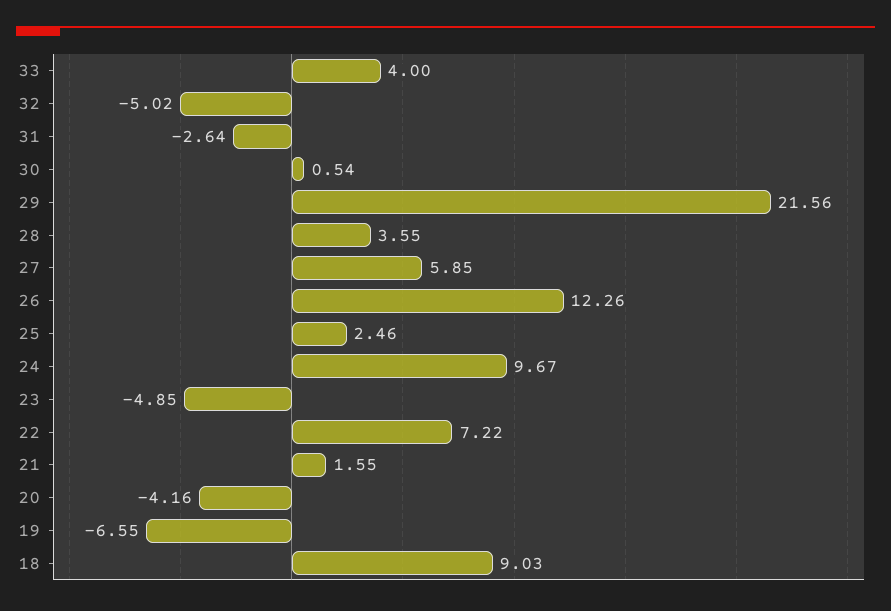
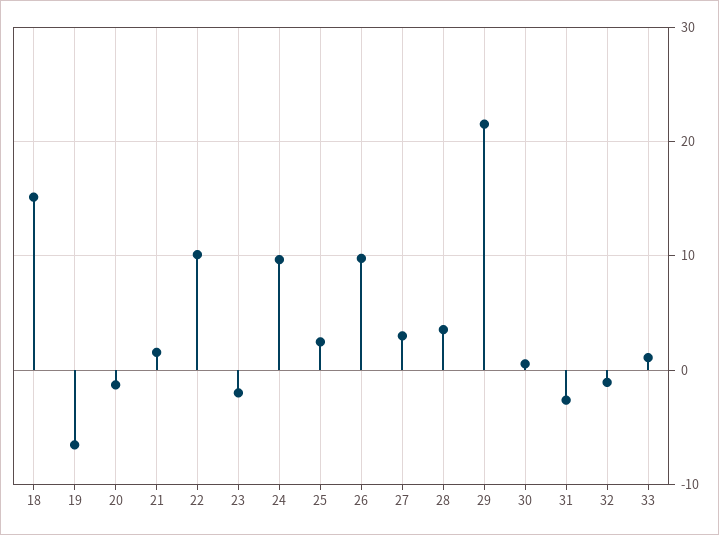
  {
-   "33": 4,
+   "33": 1,
-   "32": -5.02,
+   "32": -1,
    "31": -2.64,
    "30": 0.54,
    "29": 21.56,
    "28": 3.55,
-   "27": 5.85,
+   "27": 3,
-   "26": 12.26,
+   "26": 10,
    "25": 2.46,
    "24": 9.67,
-   "23": -4.85,
+   "23": -2,
-   "22": 7.22,
+   "22": 10,
    "21": 1.55,
-   "20": -4.16,
+   "20": -1,
    "19": -6.55,
-   "18": 9.03
+   "18": 15
  }

